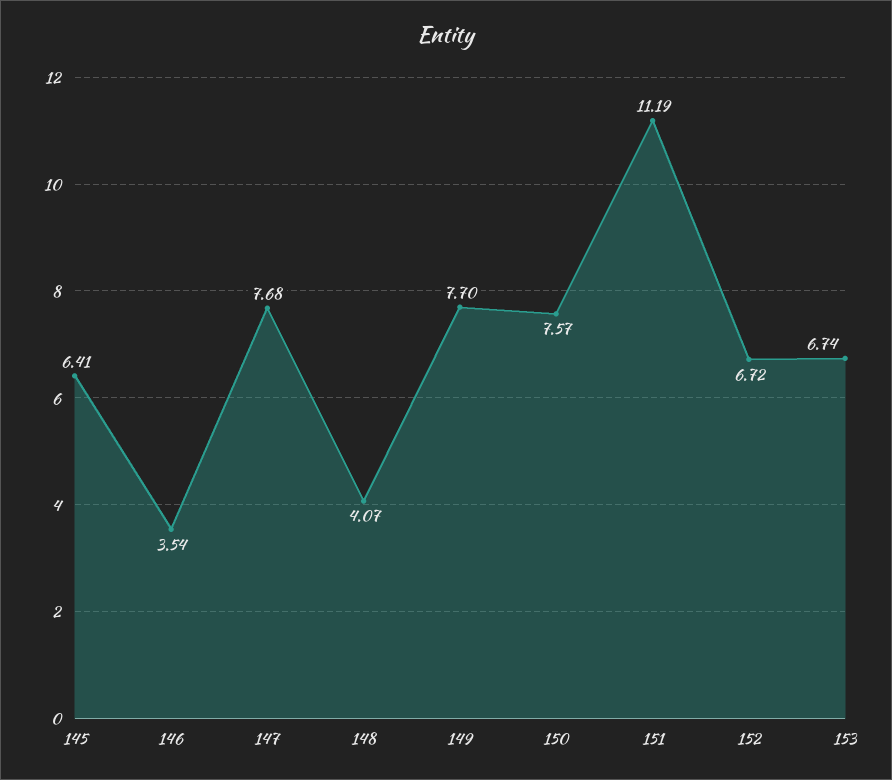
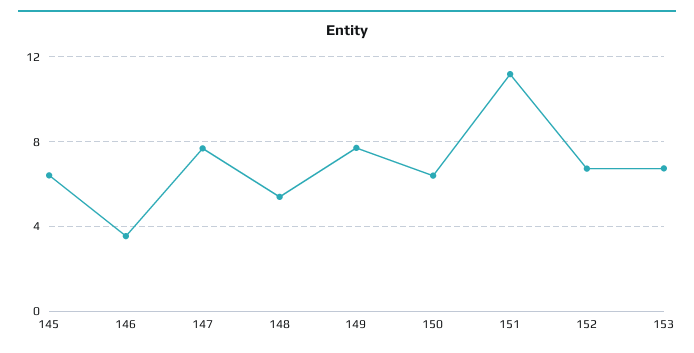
  {
    "145": 6.41,
    "146": 3.54,
    "147": 7.68,
-   "148": 4.07,
+   "148": 5.5,
    "149": 7.7,
-   "150": 7.57,
+   "150": 6.5,
    "151": 11.19,
    "152": 6.72,
    "153": 6.74
  }

